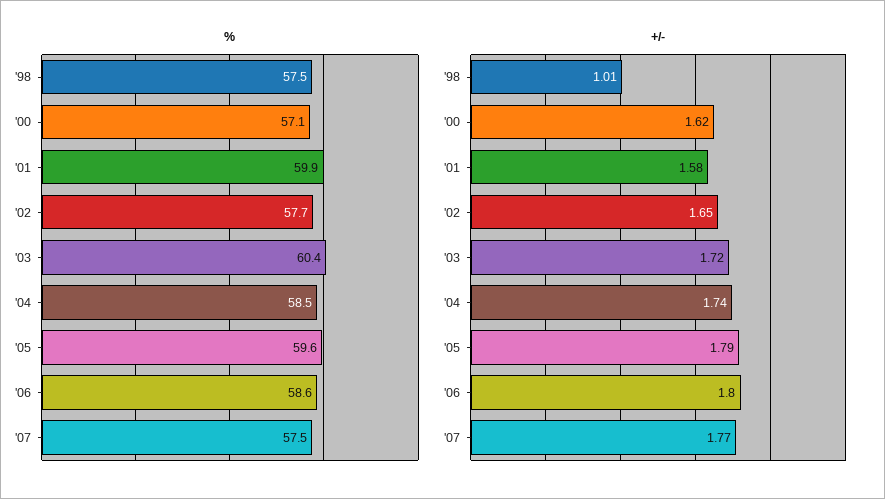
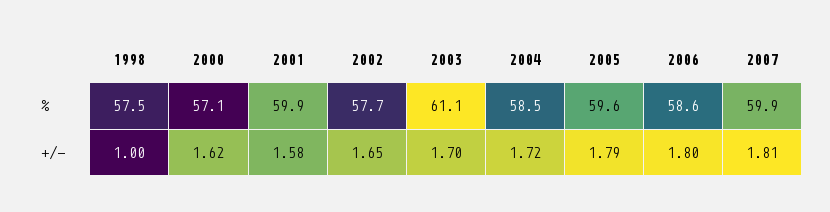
  {
    "%": {
      "'98": 57.5,
      "'00": 57.1,
      "'01": 59.9,
      "'02": 57.7,
-     "'03": 60.4,
+     "'03": 61.1,
      "'04": 58.5,
      "'05": 59.6,
      "'06": 58.6,
-     "'07": 57.5
+     "'07": 59.9
    },
    "+/-": {
-     "'98": 1.01,
+     "'98": 1,
      "'00": 1.62,
      "'01": 1.58,
      "'02": 1.65,
-     "'03": 1.72,
+     "'03": 1.7,
-     "'04": 1.74,
+     "'04": 1.72,
      "'05": 1.79,
      "'06": 1.8,
-     "'07": 1.77
+     "'07": 1.81
    }
  }

